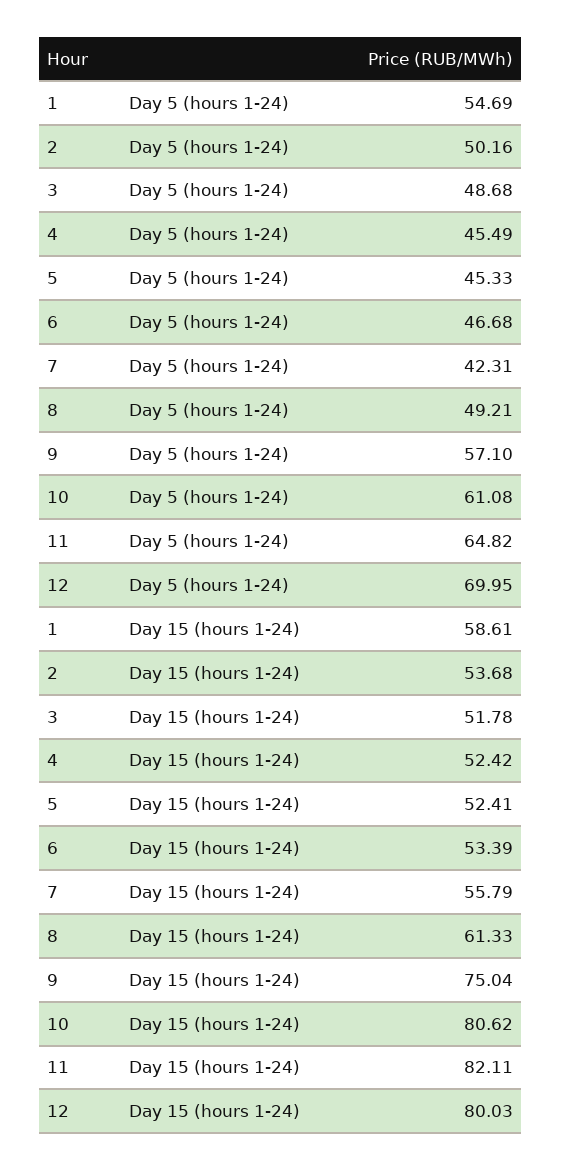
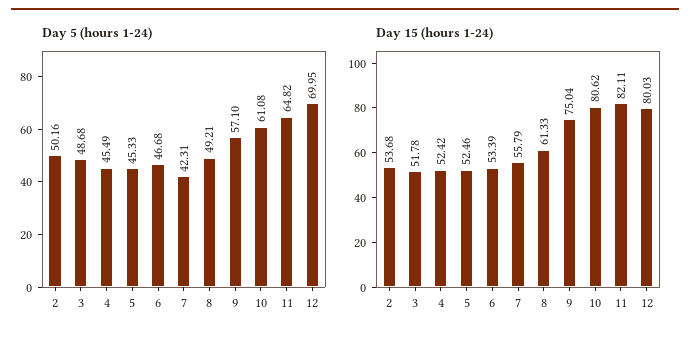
  {
    "Day 5 (hours 1-24)": {
-     "1": 54.69,
      "2": 50.16,
      "3": 48.68,
      "4": 45.49,
      "5": 45.33,
      "6": 46.68,
      "7": 42.31,
      "8": 49.21,
      "9": 57.1,
      "10": 61.08,
      "11": 64.82,
      "12": 69.95
    },
    "Day 15 (hours 1-24)": {
-     "1": 58.61,
      "2": 53.68,
      "3": 51.78,
      "4": 52.42,
-     "5": 52.41,
+     "5": 52.46,
      "6": 53.39,
      "7": 55.79,
      "8": 61.33,
      "9": 75.04,
      "10": 80.62,
      "11": 82.11,
      "12": 80.03
    }
  }

